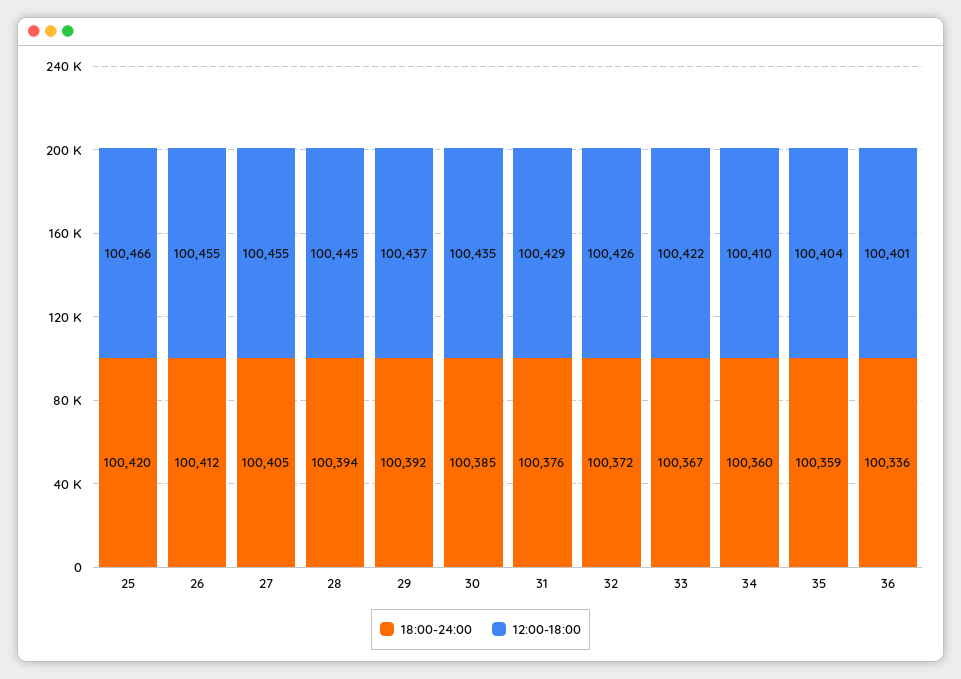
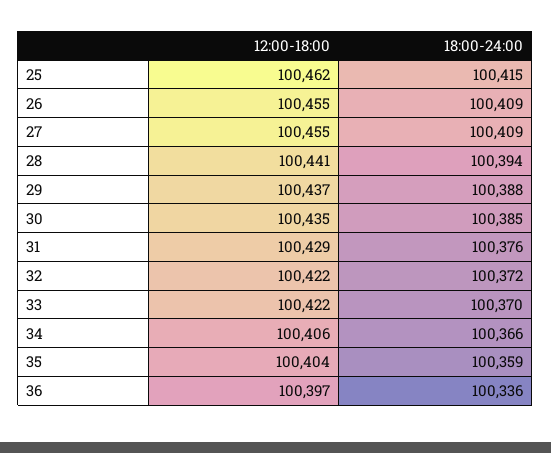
  {
    "18:00-24:00": {
-     "25": 100420,
+     "25": 100415,
-     "26": 100412,
+     "26": 100409,
-     "27": 100405,
+     "27": 100409,
      "28": 100394,
-     "29": 100392,
+     "29": 100388,
      "30": 100385,
      "31": 100376,
      "32": 100372,
-     "33": 100367,
+     "33": 100370,
-     "34": 100360,
+     "34": 100366,
      "35": 100359,
      "36": 100336
    },
    "12:00-18:00": {
-     "25": 100466,
+     "25": 100462,
      "26": 100455,
      "27": 100455,
-     "28": 100445,
+     "28": 100441,
      "29": 100437,
      "30": 100435,
      "31": 100429,
-     "32": 100426,
+     "32": 100422,
      "33": 100422,
-     "34": 100410,
+     "34": 100406,
      "35": 100404,
-     "36": 100401
+     "36": 100397
    }
  }

